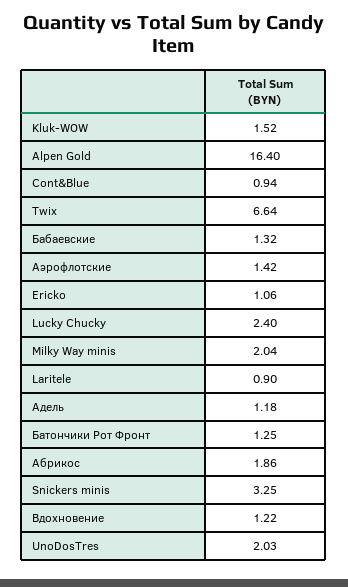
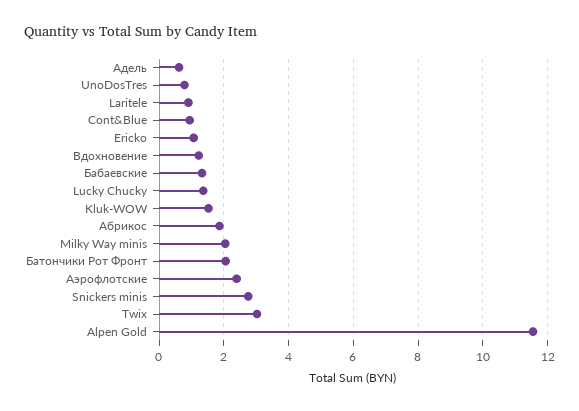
  {
    "Kluk-WOW": 1.52,
-   "Alpen Gold": 16.4,
+   "Alpen Gold": 11.6,
    "Cont&Blue": 0.94,
-   "Twix": 6.64,
+   "Twix": 3,
    "Бабаевские": 1.32,
-   "Аэрофлотские": 1.42,
+   "Аэрофлотские": 2.4,
    "Ericko": 1.06,
-   "Lucky Chucky": 2.4,
+   "Lucky Chucky": 1.4,
    "Milky Way minis": 2.04,
    "Laritele": 0.9,
-   "Адель": 1.18,
+   "Адель": 0.6,
-   "Батончики Рот Фронт": 1.25,
+   "Батончики Рот Фронт": 2,
    "Абрикос": 1.86,
-   "Snickers minis": 3.25,
+   "Snickers minis": 2.8,
    "Вдохновение": 1.22,
-   "UnoDosTres": 2.03
+   "UnoDosTres": 0.8
  }

